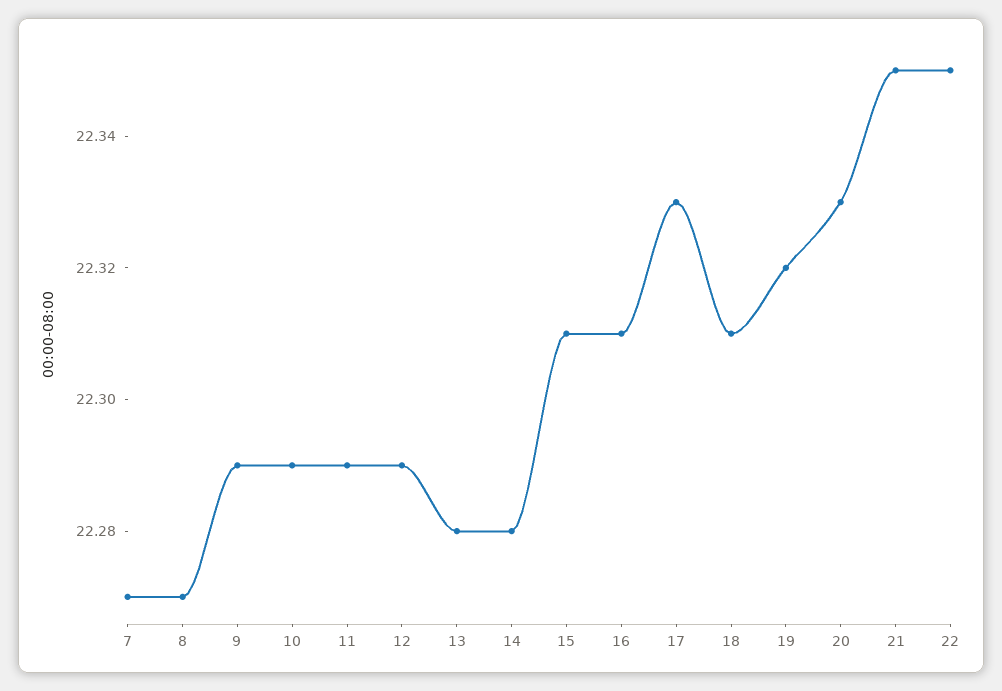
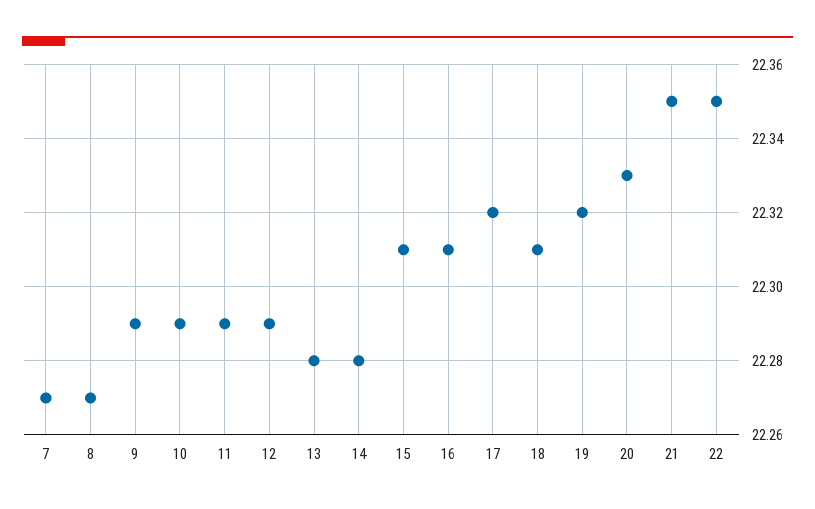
  {
    "7": 22.27,
    "8": 22.27,
    "9": 22.29,
    "10": 22.29,
    "11": 22.29,
    "12": 22.29,
    "13": 22.28,
    "14": 22.28,
    "15": 22.31,
    "16": 22.31,
-   "17": 22.33,
+   "17": 22.32,
    "18": 22.31,
    "19": 22.32,
    "20": 22.33,
    "21": 22.35,
    "22": 22.35
  }

